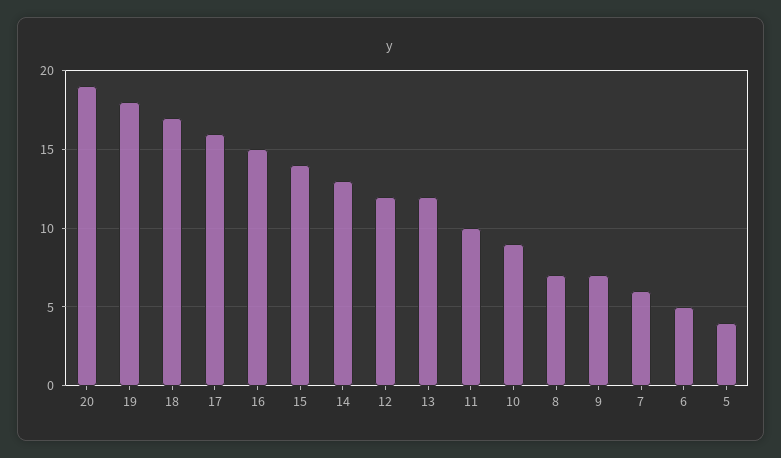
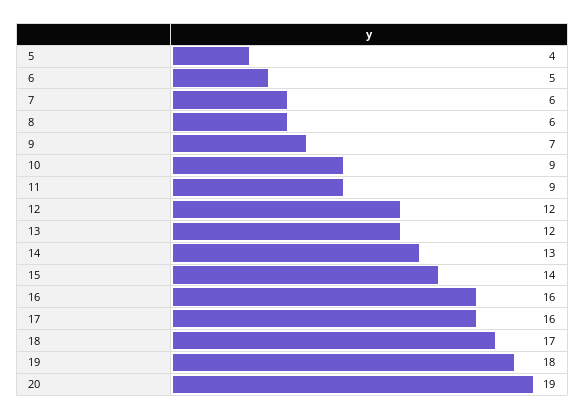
  {
    "20": 19,
    "19": 18,
    "18": 17,
    "17": 16,
-   "16": 15,
+   "16": 16,
    "15": 14,
    "14": 13,
    "12": 12,
    "13": 12,
-   "11": 10,
+   "11": 9,
    "10": 9,
-   "8": 7,
+   "8": 6,
    "9": 7,
    "7": 6,
    "6": 5,
    "5": 4
  }

